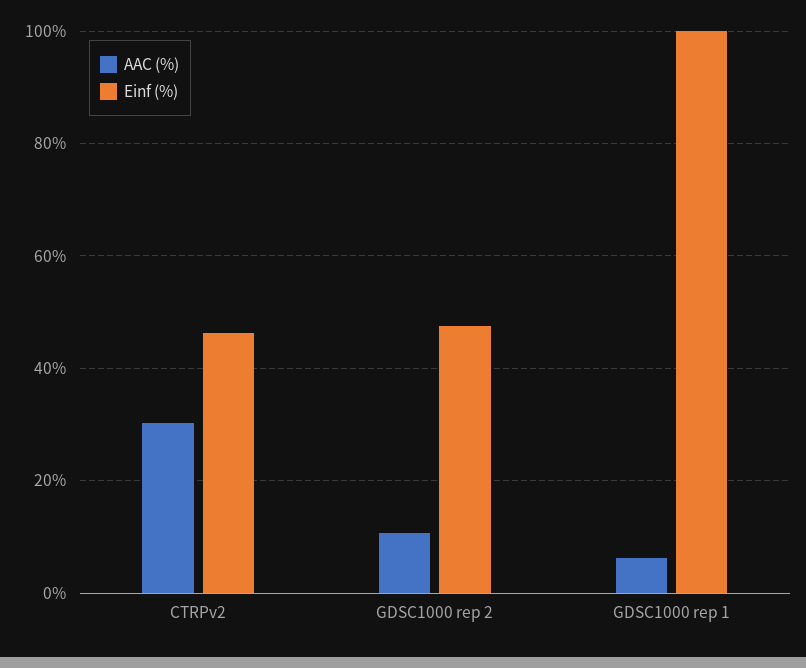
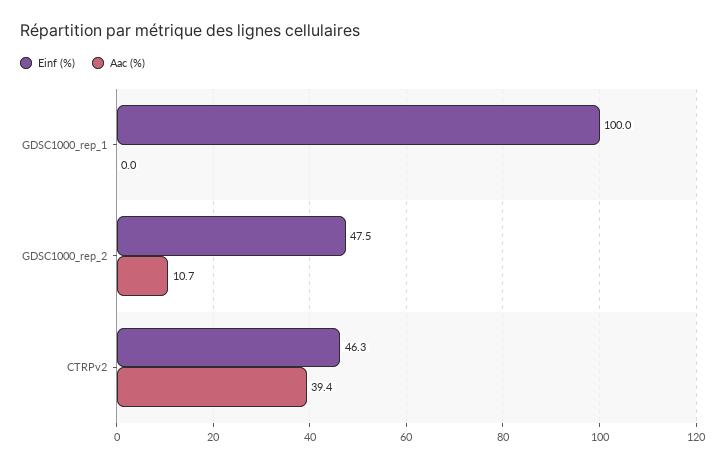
  {
    "AAC (%)": {
-     "CTRPv2": 30,
+     "CTRPv2": 39.4,
      "GDSC1000 rep 2": 10.7,
-     "GDSC1000 rep 1": 6
+     "GDSC1000 rep 1": 0
    },
    "Einf (%)": {
      "CTRPv2": 46.3,
      "GDSC1000 rep 2": 47.5,
      "GDSC1000 rep 1": 100
    }
  }

